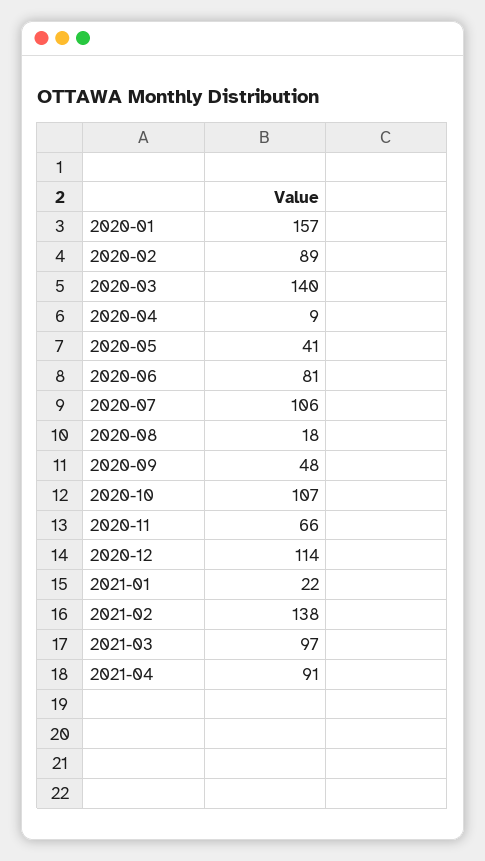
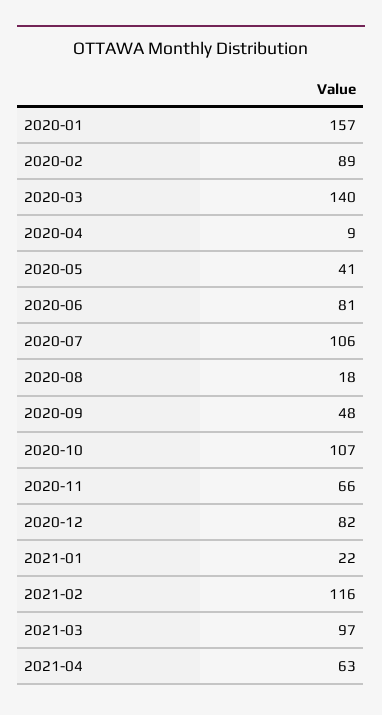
  {
    "2020-01": 157,
    "2020-02": 89,
    "2020-03": 140,
    "2020-04": 9,
    "2020-05": 41,
    "2020-06": 81,
    "2020-07": 106,
    "2020-08": 18,
    "2020-09": 48,
    "2020-10": 107,
    "2020-11": 66,
-   "2020-12": 114,
+   "2020-12": 82,
    "2021-01": 22,
-   "2021-02": 138,
+   "2021-02": 116,
    "2021-03": 97,
-   "2021-04": 91
+   "2021-04": 63
  }

